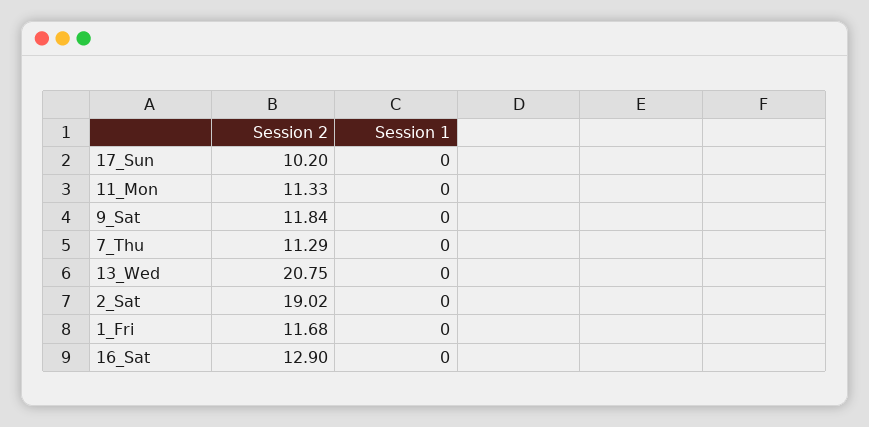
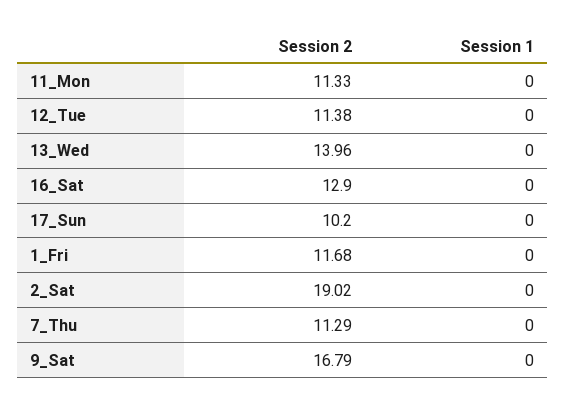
  {
    "Session 2": {
      "17_Sun": 10.2,
      "11_Mon": 11.33,
-     "9_Sat": 11.84,
+     "9_Sat": 16.79,
      "7_Thu": 11.29,
-     "13_Wed": 20.75,
+     "13_Wed": 13.96,
      "2_Sat": 19.02,
      "1_Fri": 11.68,
-     "16_Sat": 12.9
+     "16_Sat": 12.9,
+     "12_Tue": 11.38
    },
    "Session 1": {
      "17_Sun": 0,
      "11_Mon": 0,
      "9_Sat": 0,
      "7_Thu": 0,
      "13_Wed": 0,
      "2_Sat": 0,
      "1_Fri": 0,
-     "16_Sat": 0
+     "16_Sat": 0,
+     "12_Tue": 0
    }
  }

